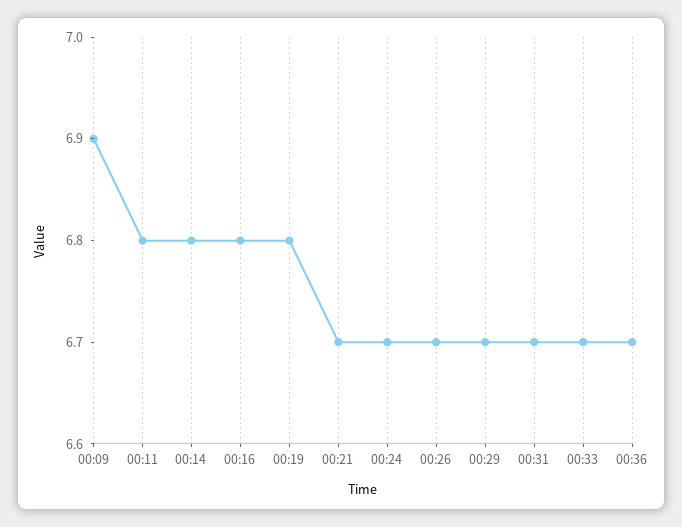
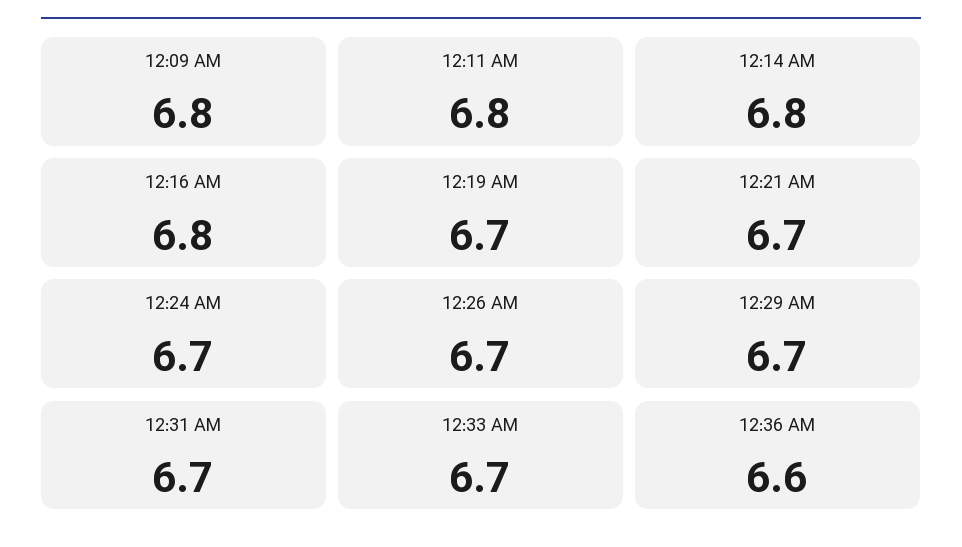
  {
-   "00:09": 6.9,
+   "00:09": 6.8,
    "00:11": 6.8,
    "00:14": 6.8,
    "00:16": 6.8,
-   "00:19": 6.8,
+   "00:19": 6.7,
    "00:21": 6.7,
    "00:24": 6.7,
    "00:26": 6.7,
    "00:29": 6.7,
    "00:31": 6.7,
    "00:33": 6.7,
-   "00:36": 6.7
+   "00:36": 6.6
  }

